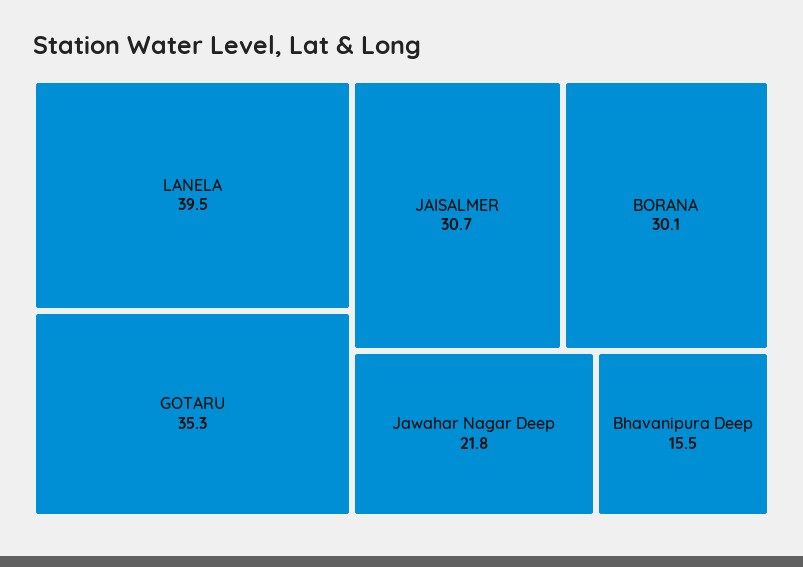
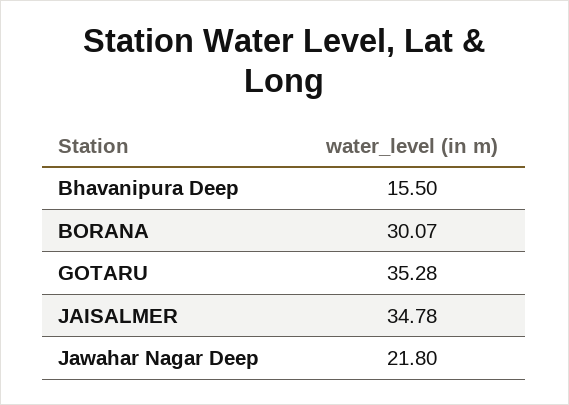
  {
-   "LANELA": 39.5,
    "GOTARU": 35.28,
-   "JAISALMER": 30.7,
+   "JAISALMER": 34.78,
    "BORANA": 30.07,
    "Jawahar Nagar Deep": 21.8,
    "Bhavanipura Deep": 15.5
  }

